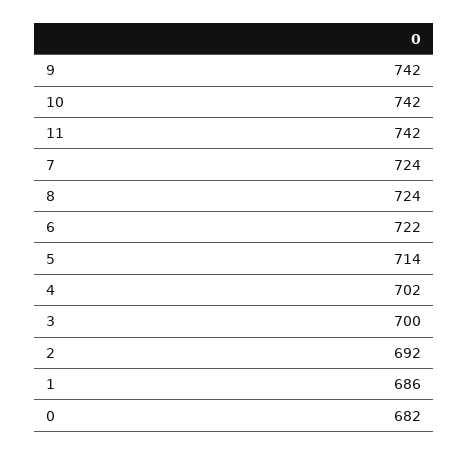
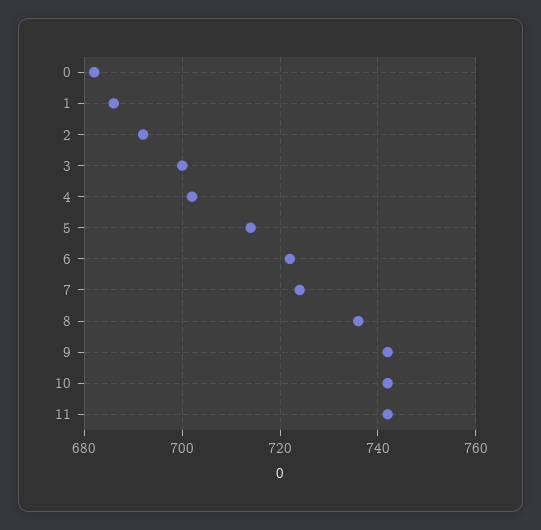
  {
    "9": 742,
    "10": 742,
    "11": 742,
    "7": 724,
-   "8": 724,
+   "8": 735,
    "6": 722,
    "5": 714,
    "4": 702,
    "3": 700,
    "2": 692,
    "1": 686,
    "0": 682
  }

